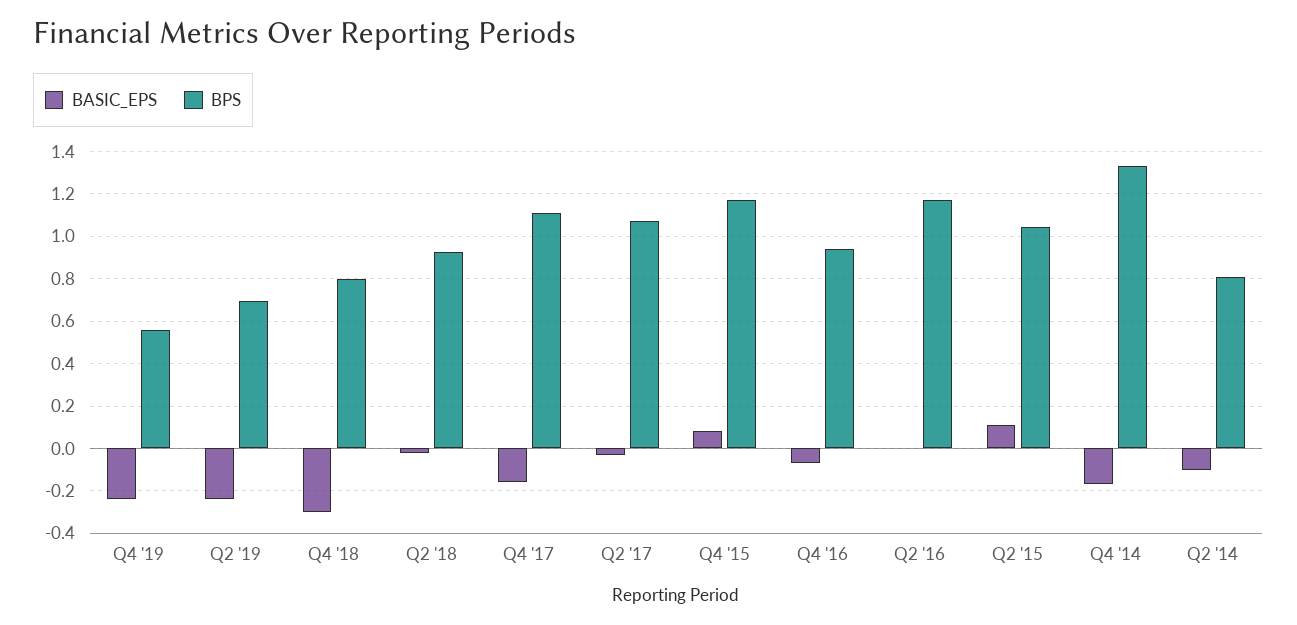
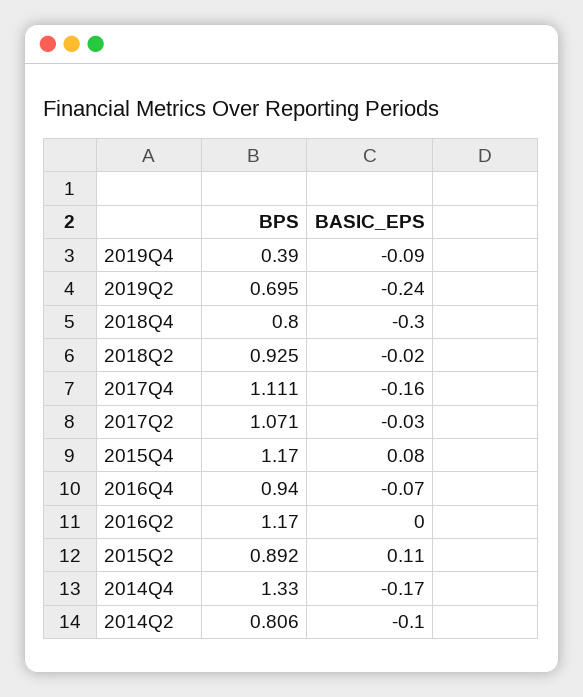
  {
    "BASIC_EPS": {
-     "Q4 '19": -0.25,
+     "Q4 '19": -0.09,
      "Q2 '19": -0.24,
      "Q4 '18": -0.3,
      "Q2 '18": -0.02,
      "Q4 '17": -0.16,
      "Q2 '17": -0.03,
      "Q4 '15": 0.08,
      "Q4 '16": -0.07,
      "Q2 '16": 0,
      "Q2 '15": 0.11,
      "Q4 '14": -0.17,
      "Q2 '14": -0.1
    },
    "BPS": {
-     "Q4 '19": 0.55,
+     "Q4 '19": 0.39,
      "Q2 '19": 0.695,
      "Q4 '18": 0.8,
      "Q2 '18": 0.925,
      "Q4 '17": 1.111,
      "Q2 '17": 1.071,
      "Q4 '15": 1.17,
      "Q4 '16": 0.94,
      "Q2 '16": 1.17,
-     "Q2 '15": 1.05,
+     "Q2 '15": 0.892,
      "Q4 '14": 1.33,
      "Q2 '14": 0.806
    }
  }

